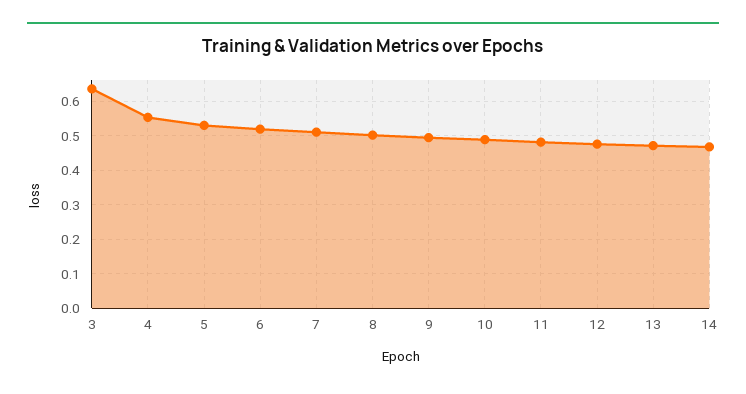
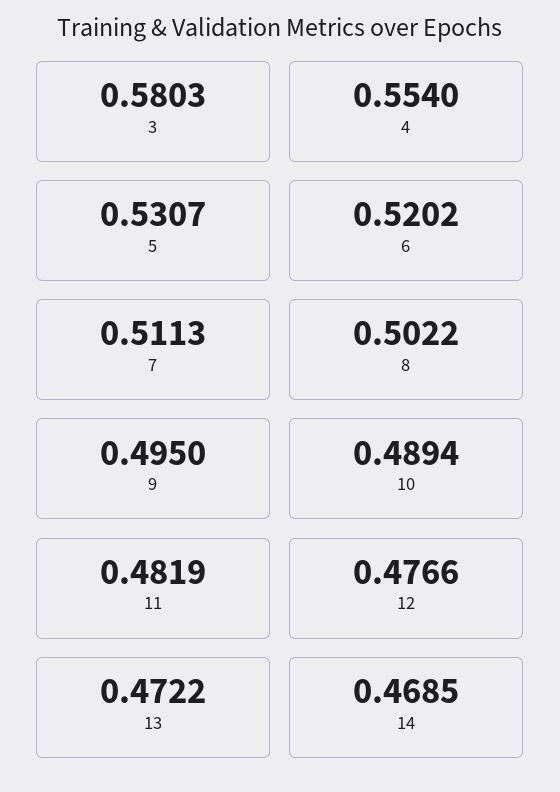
  {
-   "3": 0.64,
+   "3": 0.5803,
    "4": 0.554,
    "5": 0.5307,
    "6": 0.5202,
    "7": 0.5113,
    "8": 0.5022,
    "9": 0.495,
    "10": 0.4894,
    "11": 0.4819,
    "12": 0.4766,
    "13": 0.4722,
    "14": 0.4685
  }

